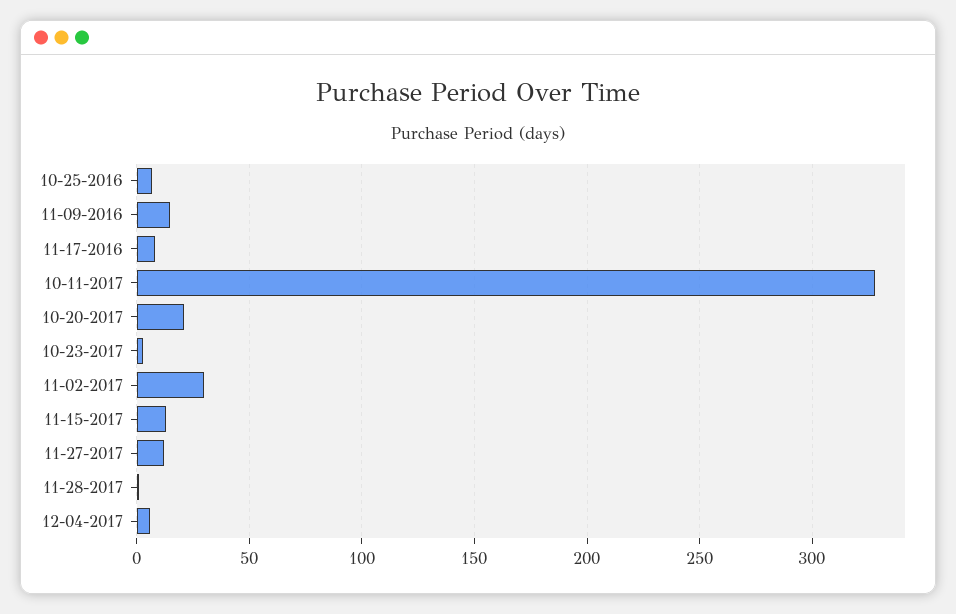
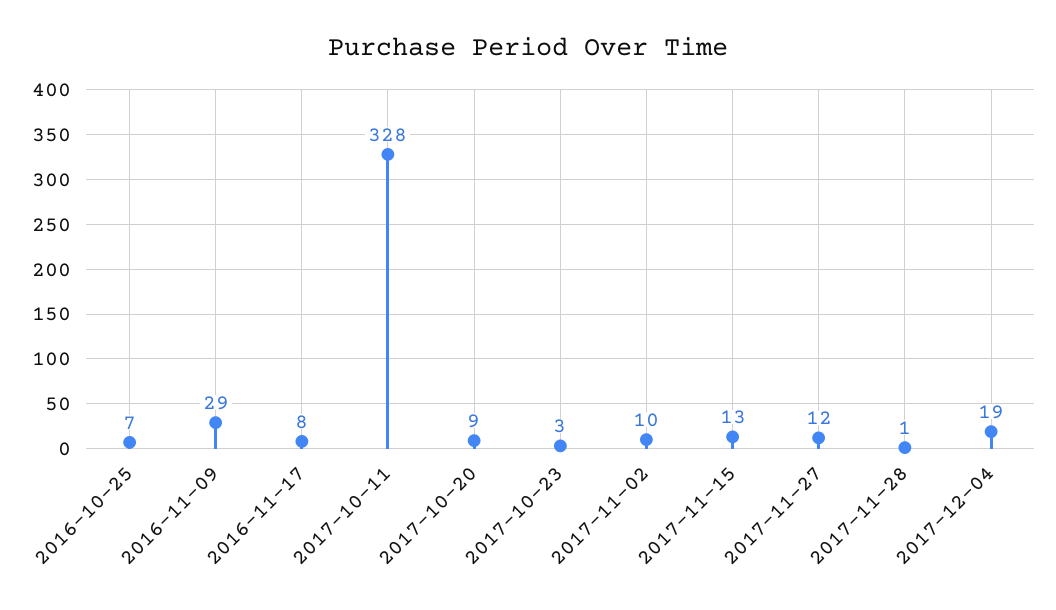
  {
    "10-25-2016": 7,
-   "11-09-2016": 15,
+   "11-09-2016": 29,
    "11-17-2016": 8,
    "10-11-2017": 328,
-   "10-20-2017": 20,
+   "10-20-2017": 9,
    "10-23-2017": 3,
-   "11-02-2017": 30,
+   "11-02-2017": 10,
    "11-15-2017": 13,
    "11-27-2017": 12,
    "11-28-2017": 1,
-   "12-04-2017": 5
+   "12-04-2017": 19
  }

